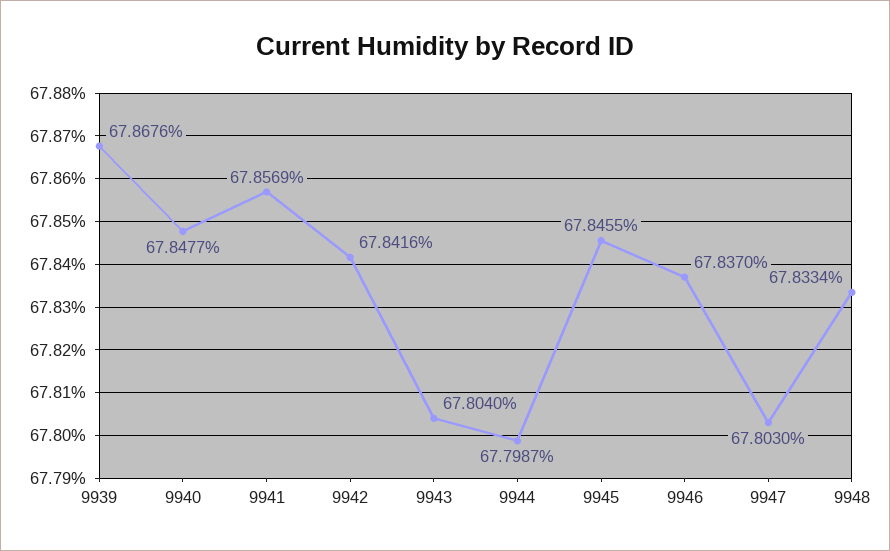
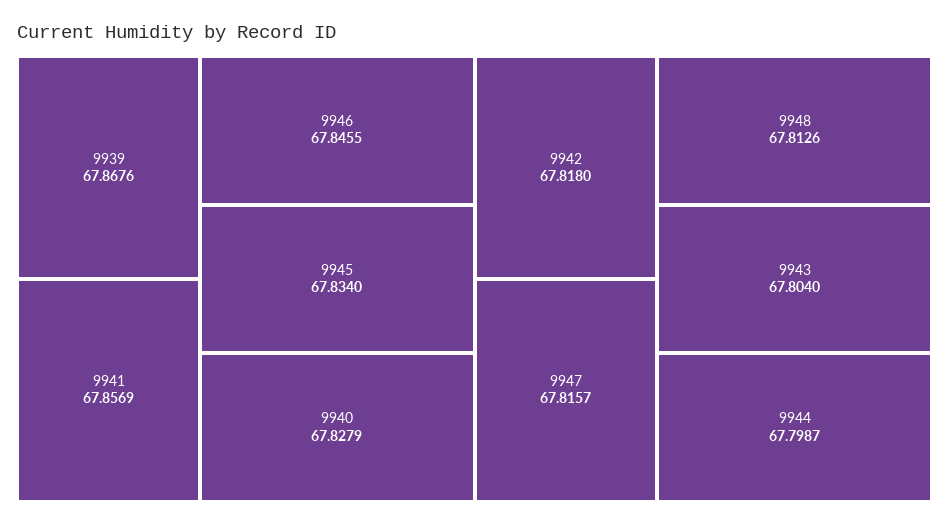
  {
    "9939": 67.8676,
-   "9940": 67.8477,
+   "9940": 67.8279,
    "9941": 67.8569,
-   "9942": 67.8416,
+   "9942": 67.818,
    "9943": 67.804,
    "9944": 67.7987,
-   "9945": 67.8455,
+   "9945": 67.834,
-   "9946": 67.837,
+   "9946": 67.8455,
-   "9947": 67.803,
+   "9947": 67.8157,
-   "9948": 67.8334
+   "9948": 67.8126
  }

